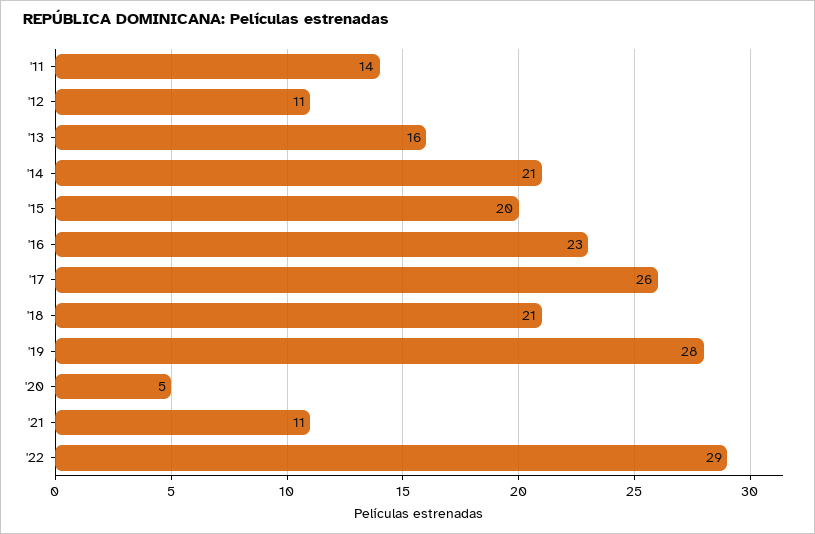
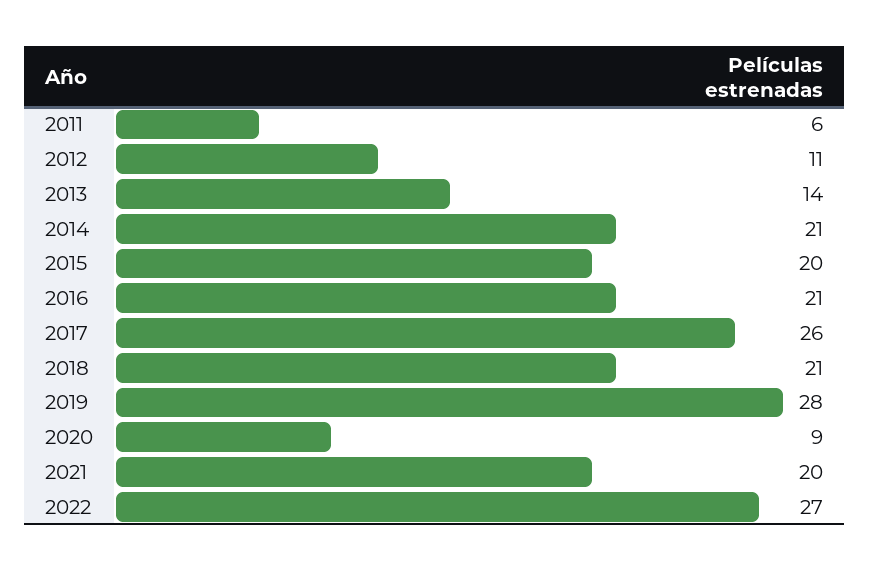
  {
-   "'11": 14,
+   "'11": 6,
    "'12": 11,
-   "'13": 16,
+   "'13": 14,
    "'14": 21,
    "'15": 20,
-   "'16": 23,
+   "'16": 21,
    "'17": 26,
    "'18": 21,
    "'19": 28,
-   "'20": 5,
+   "'20": 9,
-   "'21": 11,
+   "'21": 20,
-   "'22": 29
+   "'22": 27
  }

